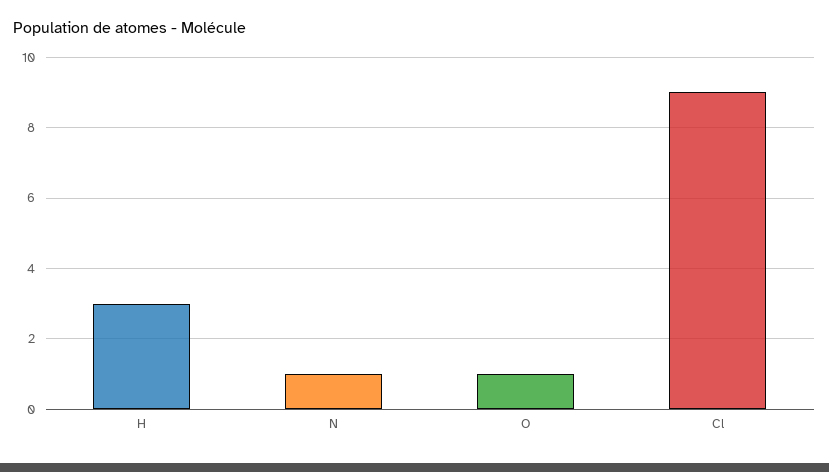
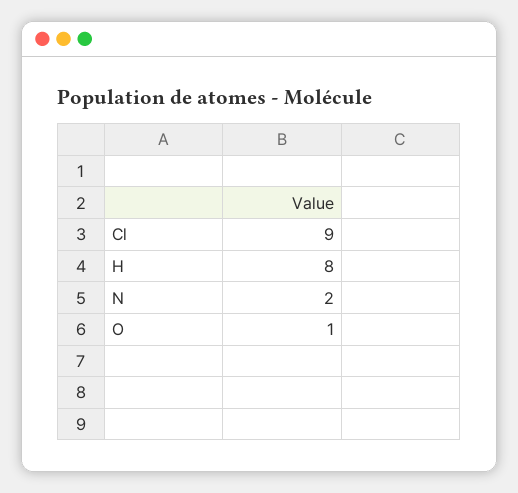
  {
-   "H": 3,
+   "H": 8,
-   "N": 1,
+   "N": 2,
    "O": 1,
    "Cl": 9
  }

